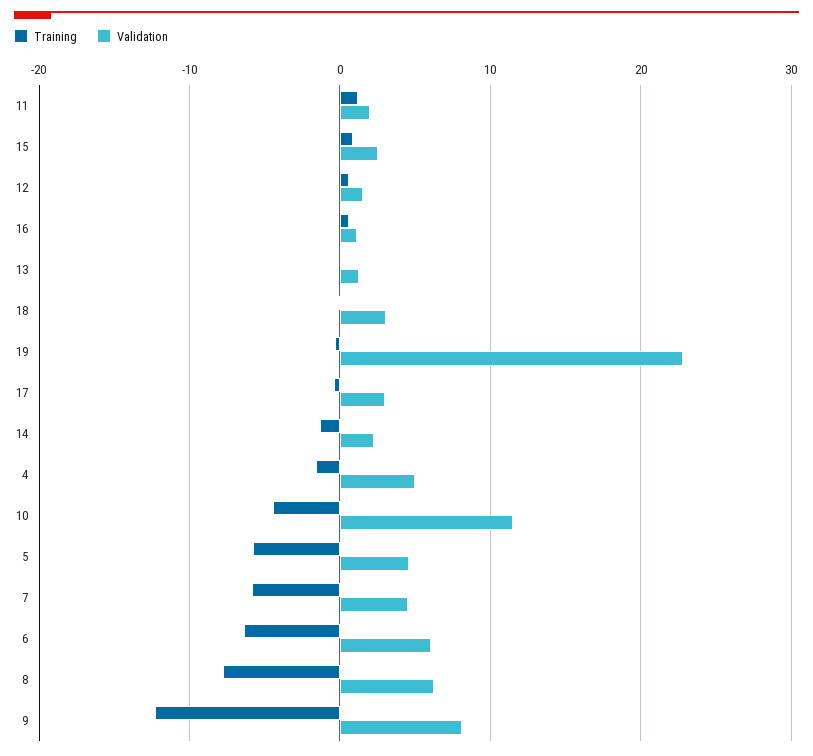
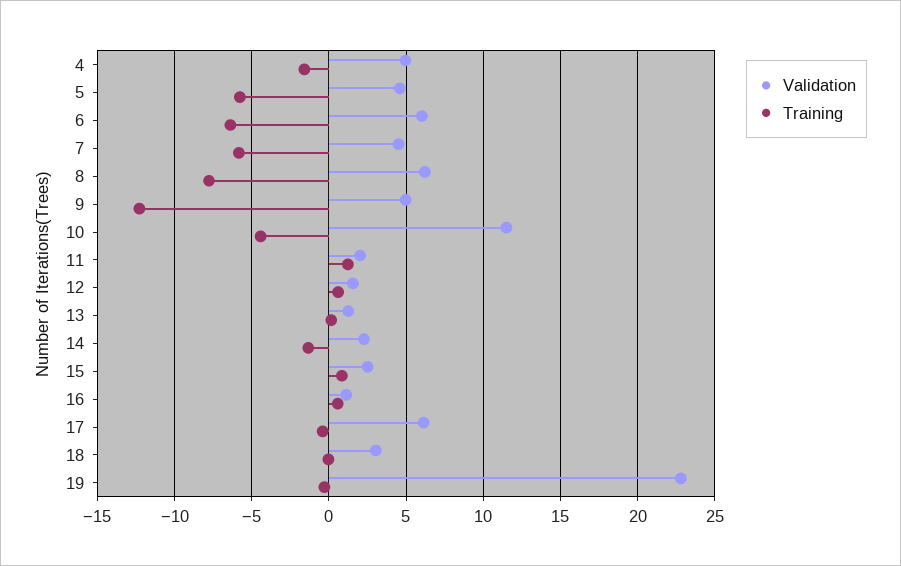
  {
    "Training": {
      "11": 1,
      "15": 1,
      "12": 0.5,
      "16": 0.5,
      "13": 0,
      "18": 0,
      "19": -0.5,
      "17": -0.5,
      "14": -1.5,
      "4": -1.5,
      "10": -4.5,
      "5": -6,
      "7": -6,
      "6": -6.5,
      "8": -8,
      "9": -12.5
    },
    "Validation": {
      "11": 2,
      "15": 2.5,
      "12": 1.5,
      "16": 1,
      "13": 1.5,
      "18": 3,
      "19": 23,
-     "17": 3,
+     "17": 6,
      "14": 2.5,
      "4": 5,
      "10": 11.5,
      "5": 4.5,
      "7": 4.5,
      "6": 6,
      "8": 6,
-     "9": 8
+     "9": 5
    }
  }

